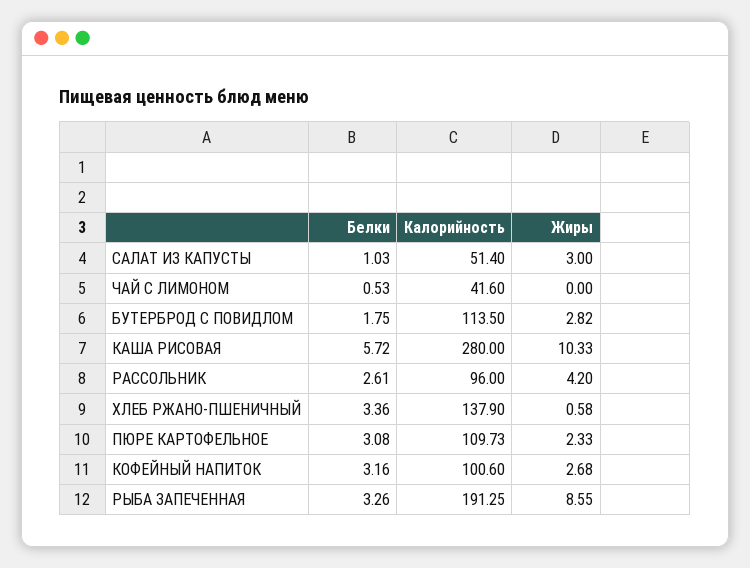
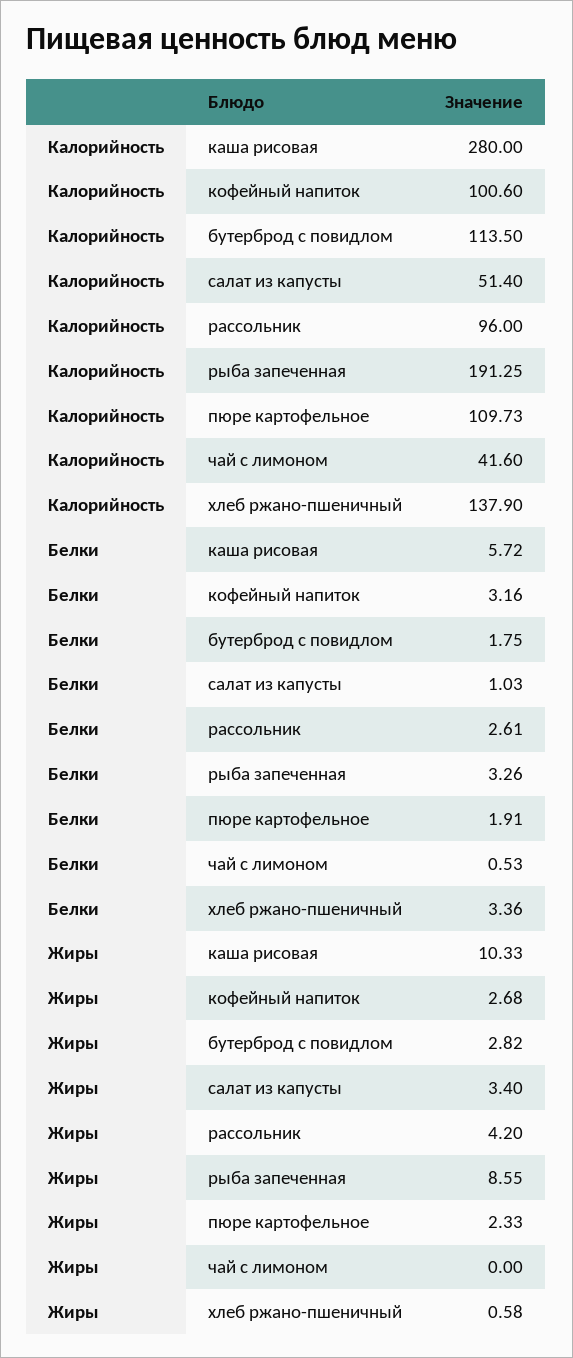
  {
    "Белки": {
      "САЛАТ ИЗ КАПУСТЫ": 1.03,
      "ЧАЙ С ЛИМОНОМ": 0.53,
      "БУТЕРБРОД С ПОВИДЛОМ": 1.75,
      "КАША РИСОВАЯ": 5.72,
      "РАССОЛЬНИК": 2.61,
      "ХЛЕБ РЖАНО-ПШЕНИЧНЫЙ": 3.36,
-     "ПЮРЕ КАРТОФЕЛЬНОЕ": 3.08,
+     "ПЮРЕ КАРТОФЕЛЬНОЕ": 1.91,
      "КОФЕЙНЫЙ НАПИТОК": 3.16,
      "РЫБА ЗАПЕЧЕННАЯ": 3.26
    },
    "Калорийность": {
      "САЛАТ ИЗ КАПУСТЫ": 51.4,
      "ЧАЙ С ЛИМОНОМ": 41.6,
      "БУТЕРБРОД С ПОВИДЛОМ": 113.5,
      "КАША РИСОВАЯ": 280,
      "РАССОЛЬНИК": 96,
      "ХЛЕБ РЖАНО-ПШЕНИЧНЫЙ": 137.9,
      "ПЮРЕ КАРТОФЕЛЬНОЕ": 109.73,
      "КОФЕЙНЫЙ НАПИТОК": 100.6,
      "РЫБА ЗАПЕЧЕННАЯ": 191.25
    },
    "Жиры": {
-     "САЛАТ ИЗ КАПУСТЫ": 3,
+     "САЛАТ ИЗ КАПУСТЫ": 3.4,
      "ЧАЙ С ЛИМОНОМ": 0,
      "БУТЕРБРОД С ПОВИДЛОМ": 2.82,
      "КАША РИСОВАЯ": 10.33,
      "РАССОЛЬНИК": 4.2,
      "ХЛЕБ РЖАНО-ПШЕНИЧНЫЙ": 0.58,
      "ПЮРЕ КАРТОФЕЛЬНОЕ": 2.33,
      "КОФЕЙНЫЙ НАПИТОК": 2.68,
      "РЫБА ЗАПЕЧЕННАЯ": 8.55
    }
  }

